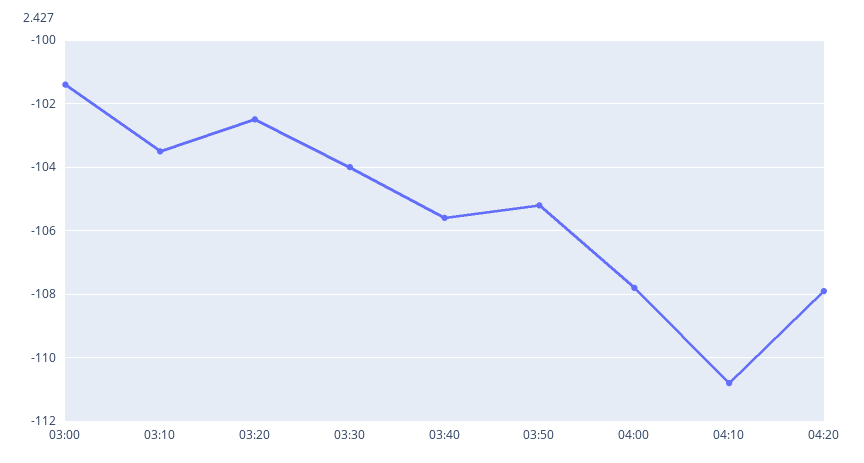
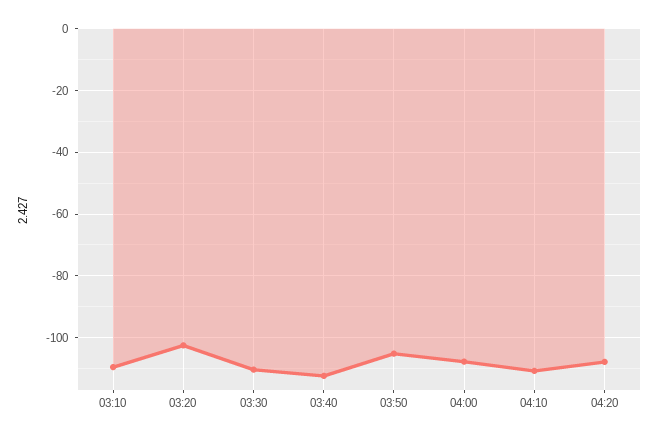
  {
-   "03:00": -101.5,
-   "03:10": -103.5,
+   "03:10": -110,
    "03:20": -102.5,
-   "03:30": -104,
+   "03:30": -110,
-   "03:40": -105.5,
+   "03:40": -112,
    "03:50": -105,
    "04:00": -108,
    "04:10": -111,
    "04:20": -108
  }

